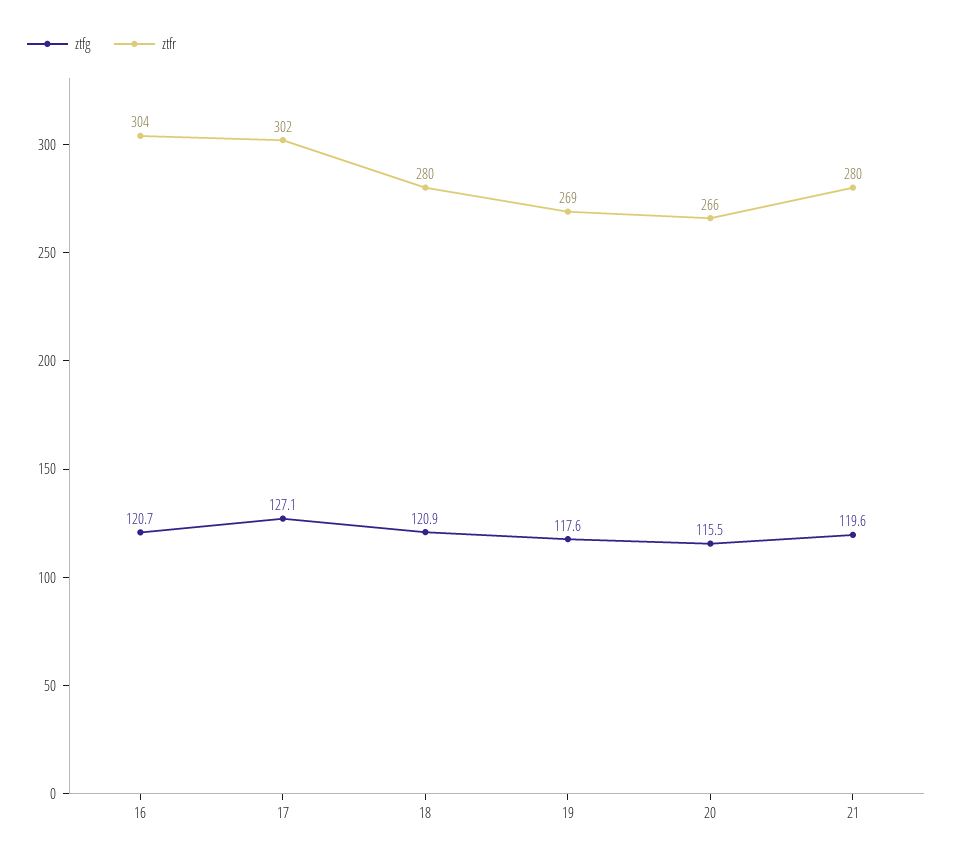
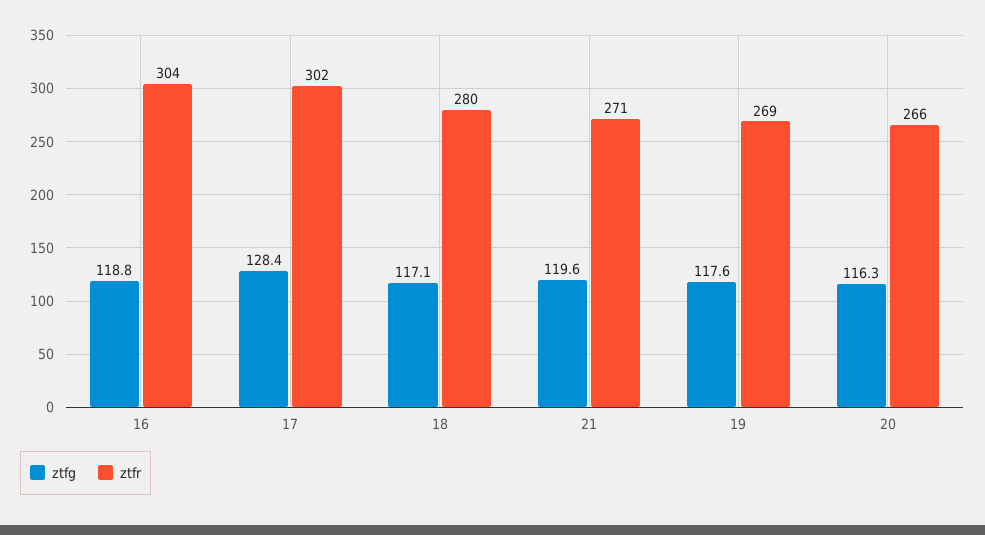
  {
    "ztfg": {
-     "16": 120.7,
+     "16": 118.8,
-     "17": 127.1,
+     "17": 128.4,
-     "18": 120.9,
+     "18": 117.1,
      "19": 117.6,
-     "20": 115.5,
+     "20": 116.3,
      "21": 119.6
    },
    "ztfr": {
      "16": 304,
      "17": 302,
      "18": 280,
      "19": 269,
      "20": 266,
-     "21": 280
+     "21": 271
    }
  }

